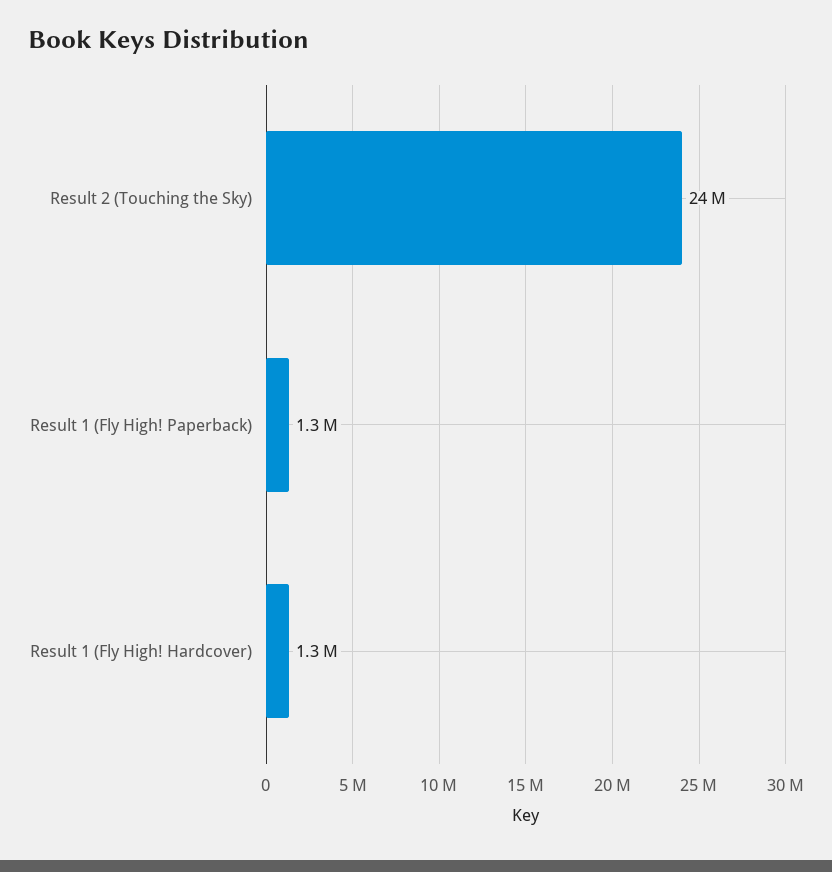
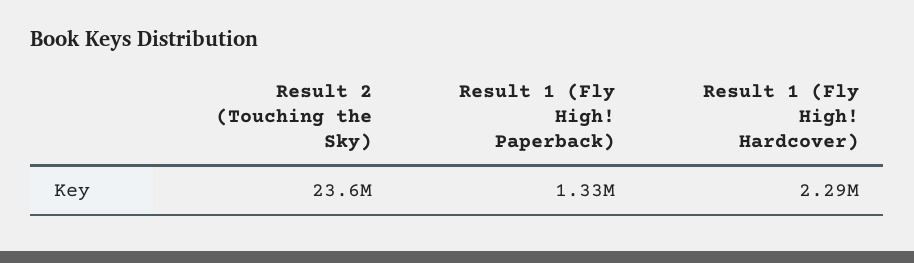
  {
    "Result 2 (Touching the Sky)": 23600000,
    "Result 1 (Fly High! Paperback)": 1330000,
-   "Result 1 (Fly High! Hardcover)": 1300000
+   "Result 1 (Fly High! Hardcover)": 2290000
  }

